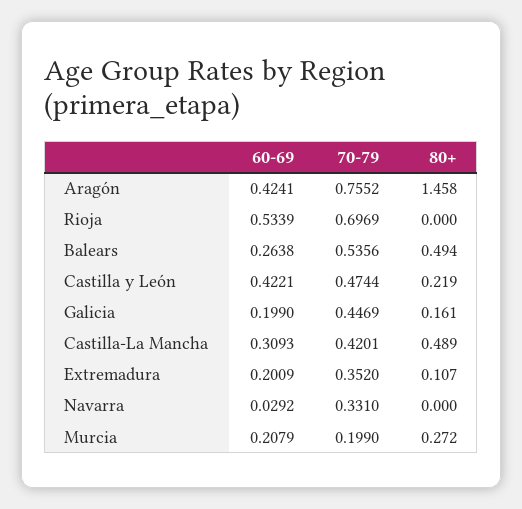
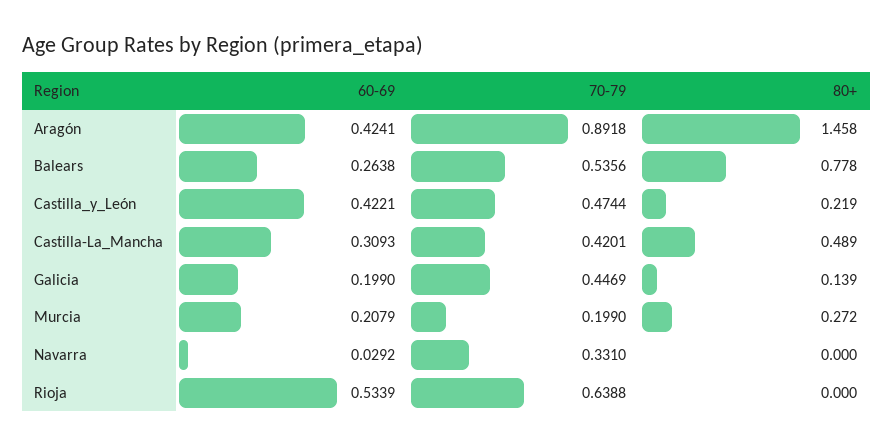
  {
    "60-69": {
      "Aragón": 0.4241,
      "Rioja": 0.5339,
      "Balears": 0.2638,
      "Castilla y León": 0.4221,
      "Galicia": 0.199,
      "Castilla-La Mancha": 0.3093,
-     "Extremadura": 0.2009,
      "Navarra": 0.0292,
      "Murcia": 0.2079
    },
    "70-79": {
-     "Aragón": 0.7552,
+     "Aragón": 0.8918,
-     "Rioja": 0.6969,
+     "Rioja": 0.6388,
      "Balears": 0.5356,
      "Castilla y León": 0.4744,
      "Galicia": 0.4469,
      "Castilla-La Mancha": 0.4201,
-     "Extremadura": 0.352,
      "Navarra": 0.331,
      "Murcia": 0.199
    },
    "80+": {
      "Aragón": 1.458,
      "Rioja": 0,
-     "Balears": 0.494,
+     "Balears": 0.778,
      "Castilla y León": 0.219,
-     "Galicia": 0.161,
+     "Galicia": 0.139,
      "Castilla-La Mancha": 0.489,
-     "Extremadura": 0.107,
      "Navarra": 0,
      "Murcia": 0.272
    }
  }

